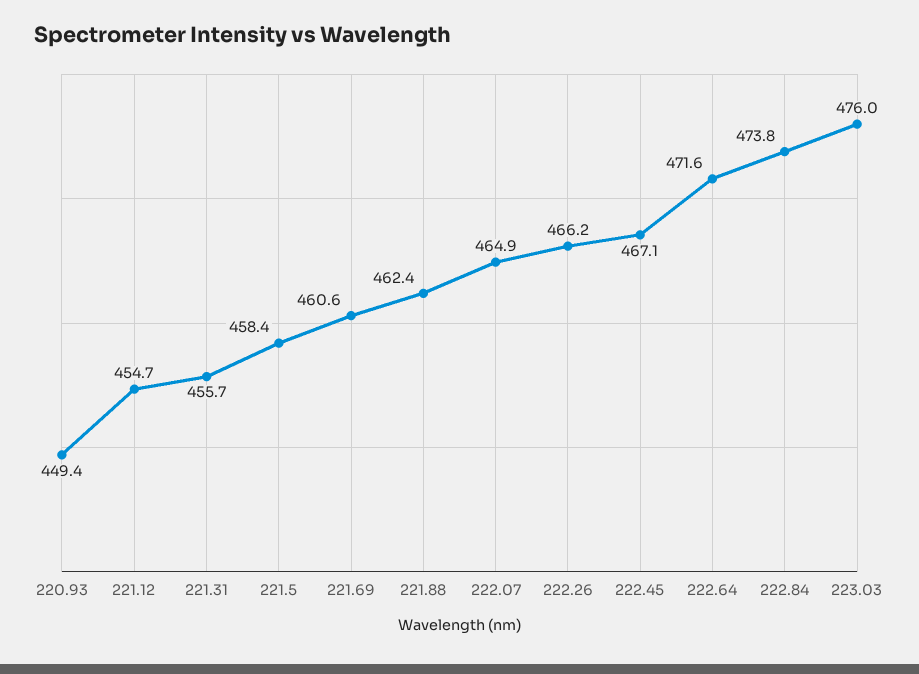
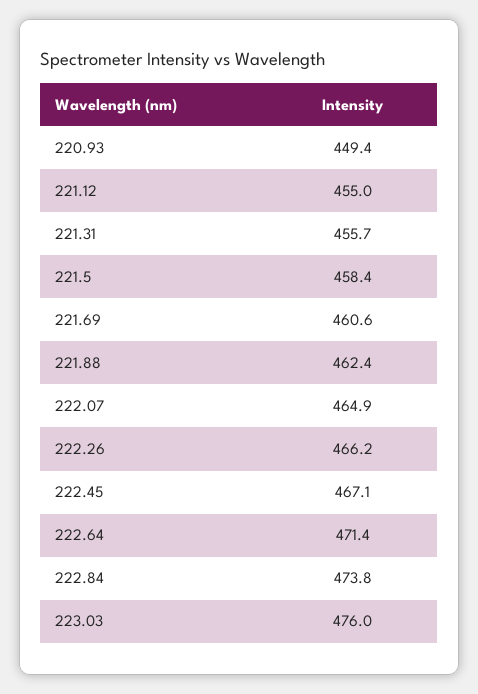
  {
    "220.93": 449.4,
-   "221.12": 454.7,
+   "221.12": 455,
    "221.31": 455.7,
    "221.5": 458.4,
    "221.69": 460.6,
    "221.88": 462.4,
    "222.07": 464.9,
    "222.26": 466.2,
    "222.45": 467.1,
-   "222.64": 471.6,
+   "222.64": 471.4,
    "222.84": 473.8,
    "223.03": 476
  }

